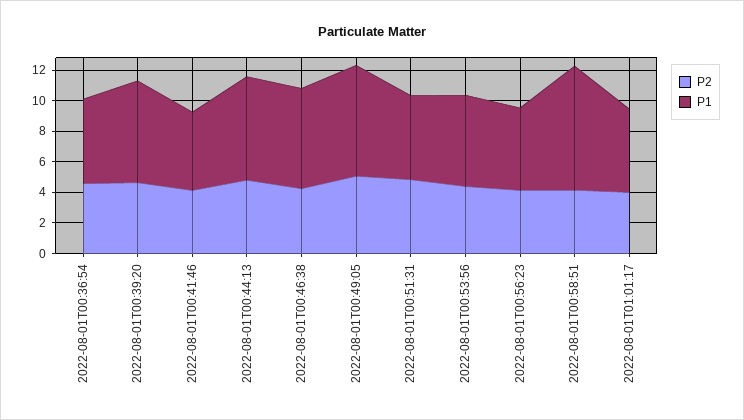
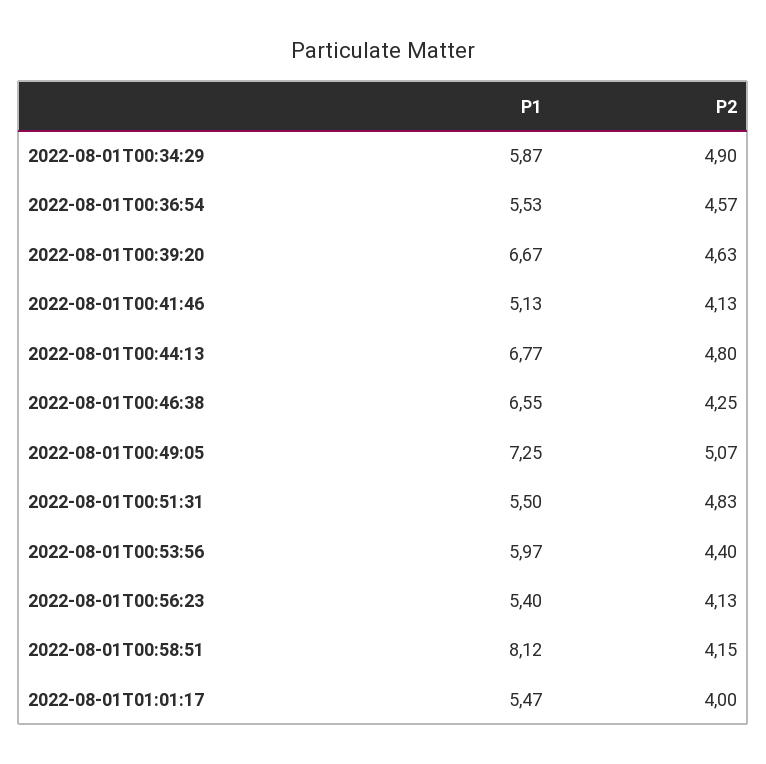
  {
    "P2": {
      "2022-08-01T00:36:54": 4.57,
      "2022-08-01T00:39:20": 4.63,
      "2022-08-01T00:41:46": 4.13,
      "2022-08-01T00:44:13": 4.8,
      "2022-08-01T00:46:38": 4.25,
      "2022-08-01T00:49:05": 5.07,
      "2022-08-01T00:51:31": 4.83,
      "2022-08-01T00:53:56": 4.4,
      "2022-08-01T00:56:23": 4.13,
      "2022-08-01T00:58:51": 4.15,
-     "2022-08-01T01:01:17": 4
+     "2022-08-01T01:01:17": 4,
+     "2022-08-01T00:34:29": 4.9
    },
    "P1": {
      "2022-08-01T00:36:54": 5.53,
      "2022-08-01T00:39:20": 6.67,
      "2022-08-01T00:41:46": 5.13,
      "2022-08-01T00:44:13": 6.77,
      "2022-08-01T00:46:38": 6.55,
      "2022-08-01T00:49:05": 7.25,
      "2022-08-01T00:51:31": 5.5,
      "2022-08-01T00:53:56": 5.97,
      "2022-08-01T00:56:23": 5.4,
      "2022-08-01T00:58:51": 8.12,
-     "2022-08-01T01:01:17": 5.47
+     "2022-08-01T01:01:17": 5.47,
+     "2022-08-01T00:34:29": 5.87
    }
  }

